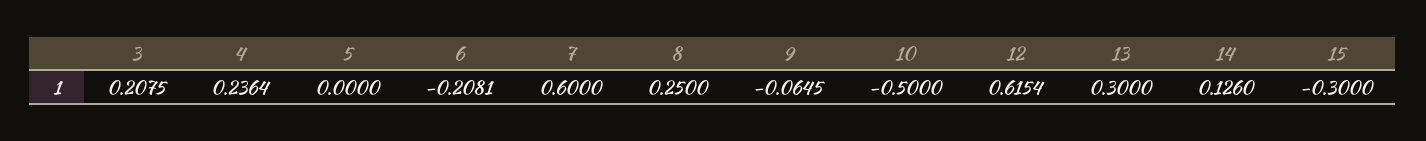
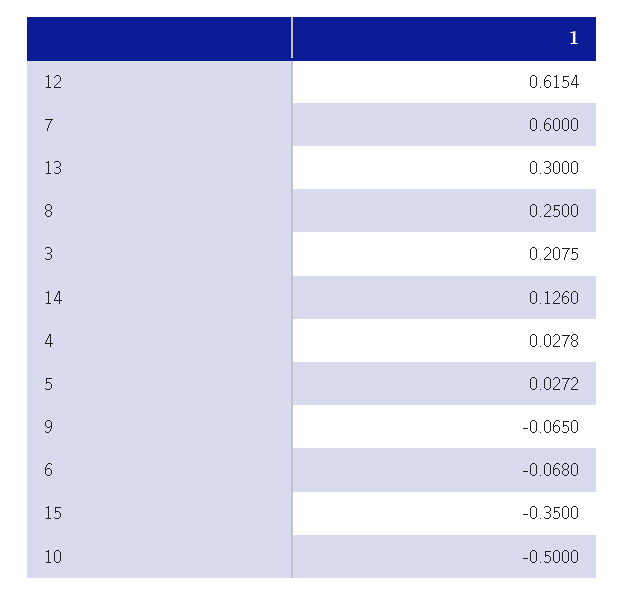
  {
    "3": 0.2075,
-   "4": 0.2364,
+   "4": 0.0278,
-   "5": 0,
+   "5": 0.0272,
-   "6": -0.2081,
+   "6": -0.068,
    "7": 0.6,
    "8": 0.25,
-   "9": -0.0645,
+   "9": -0.065,
    "10": -0.5,
    "12": 0.6154,
    "13": 0.3,
    "14": 0.126,
-   "15": -0.3
+   "15": -0.35
  }

